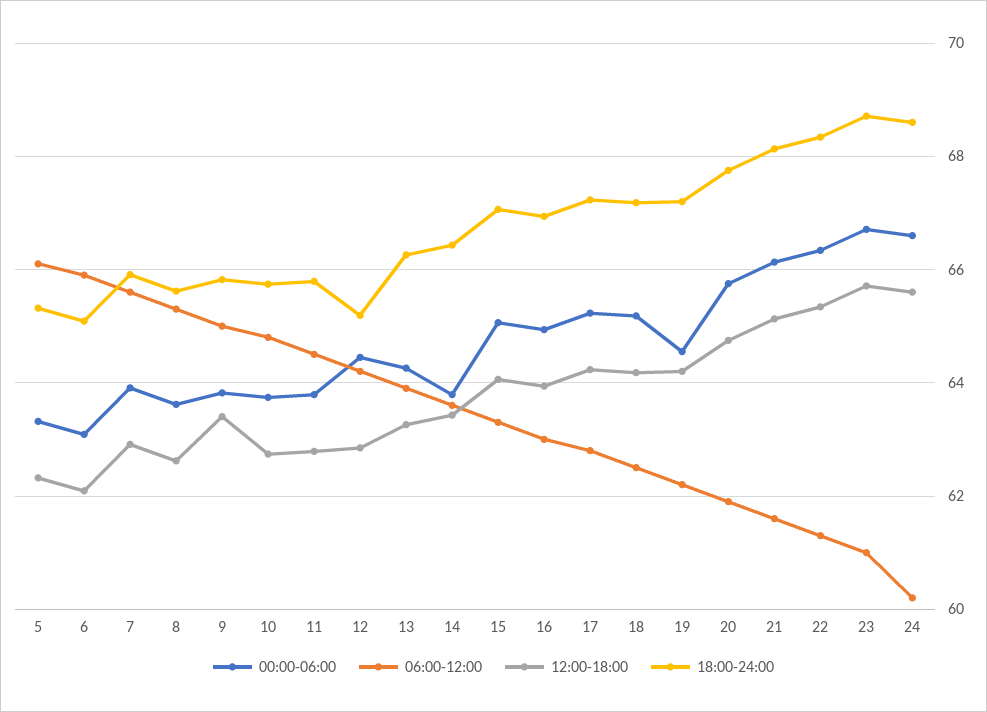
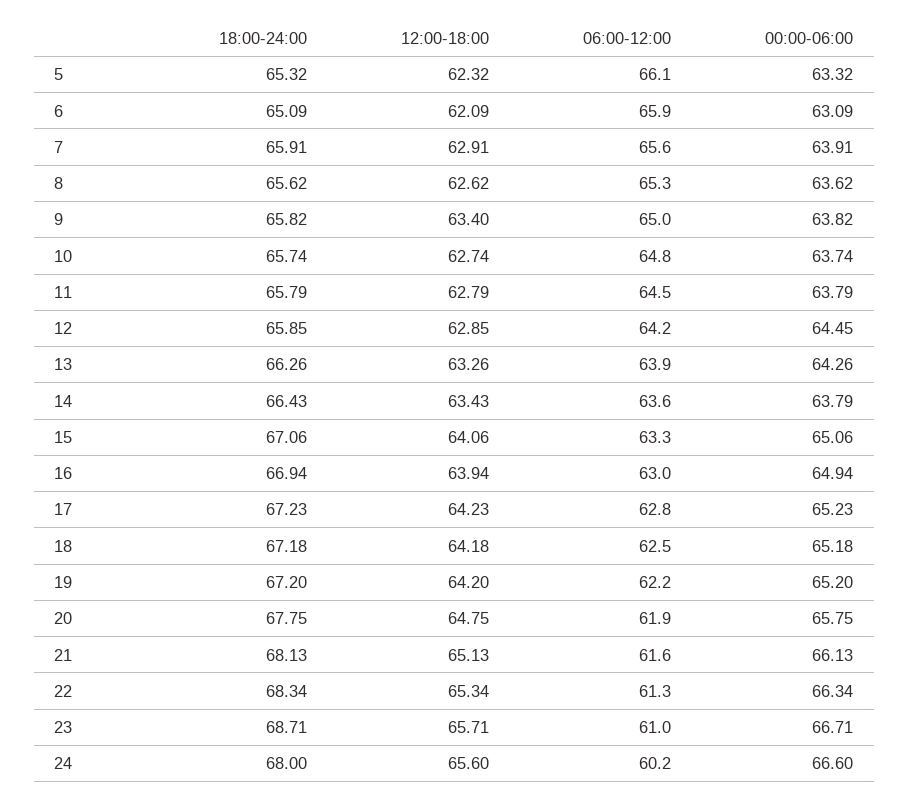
  {
    "00:00-06:00": {
      "5": 63.32,
      "6": 63.09,
      "7": 63.91,
      "8": 63.62,
      "9": 63.82,
      "10": 63.74,
      "11": 63.79,
      "12": 64.45,
      "13": 64.26,
      "14": 63.79,
      "15": 65.06,
      "16": 64.94,
      "17": 65.23,
      "18": 65.18,
-     "19": 64.6,
+     "19": 65.2,
      "20": 65.75,
      "21": 66.13,
      "22": 66.34,
      "23": 66.71,
      "24": 66.6
    },
    "06:00-12:00": {
      "5": 66.1,
      "6": 65.9,
      "7": 65.6,
      "8": 65.3,
      "9": 65,
      "10": 64.8,
      "11": 64.5,
      "12": 64.2,
      "13": 63.9,
      "14": 63.6,
      "15": 63.3,
      "16": 63,
      "17": 62.8,
      "18": 62.5,
      "19": 62.2,
      "20": 61.9,
      "21": 61.6,
      "22": 61.3,
      "23": 61,
      "24": 60.2
    },
    "12:00-18:00": {
      "5": 62.32,
      "6": 62.09,
      "7": 62.91,
      "8": 62.62,
      "9": 63.4,
      "10": 62.74,
      "11": 62.79,
      "12": 62.85,
      "13": 63.26,
      "14": 63.43,
      "15": 64.06,
      "16": 63.94,
      "17": 64.23,
      "18": 64.18,
      "19": 64.2,
      "20": 64.75,
      "21": 65.13,
      "22": 65.34,
      "23": 65.71,
      "24": 65.6
    },
    "18:00-24:00": {
      "5": 65.32,
      "6": 65.09,
      "7": 65.91,
      "8": 65.62,
      "9": 65.82,
      "10": 65.74,
      "11": 65.79,
-     "12": 65.2,
+     "12": 65.85,
      "13": 66.26,
      "14": 66.43,
      "15": 67.06,
      "16": 66.94,
      "17": 67.23,
      "18": 67.18,
      "19": 67.2,
      "20": 67.75,
      "21": 68.13,
      "22": 68.34,
      "23": 68.71,
-     "24": 68.6
+     "24": 68
    }
  }

